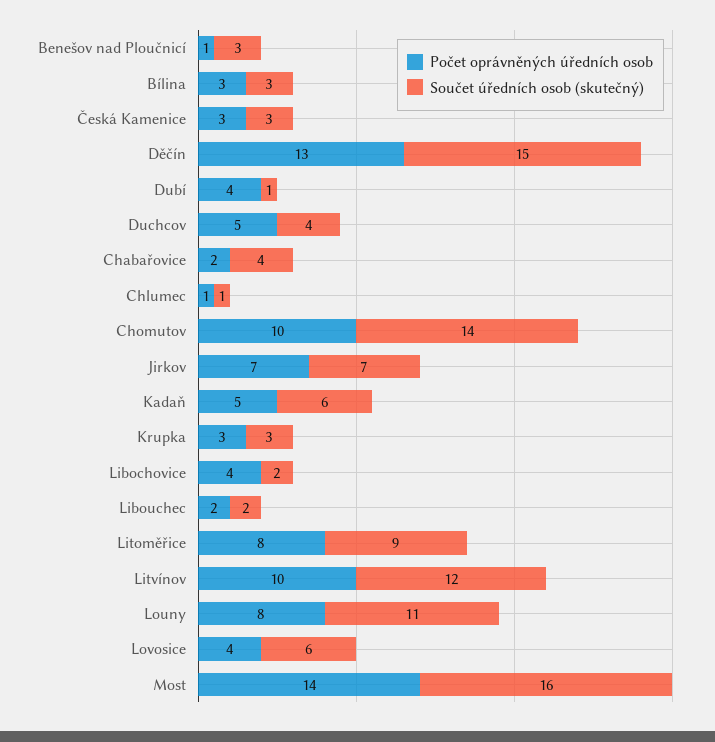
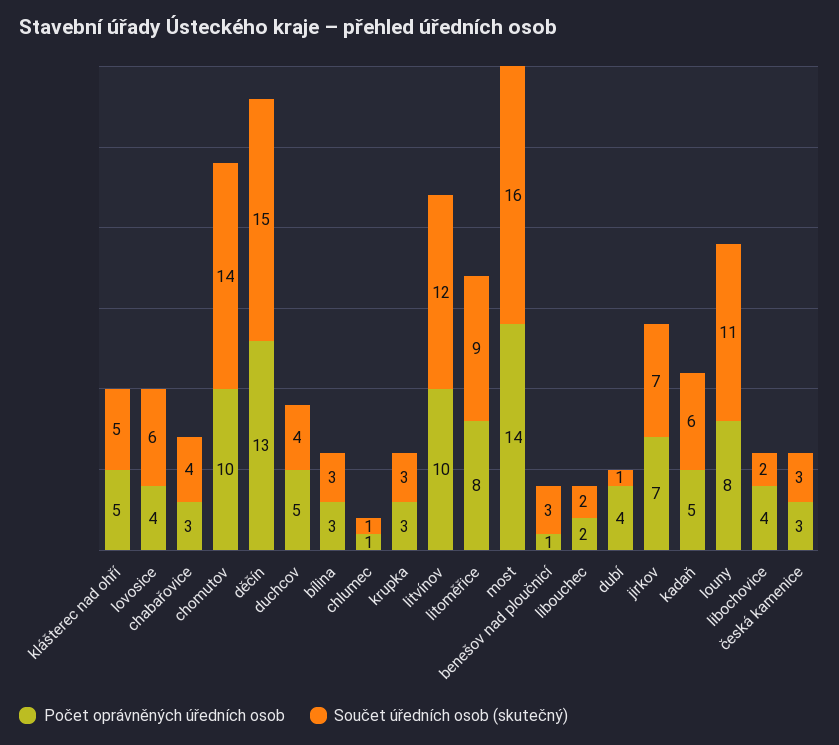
  {
    "Počet oprávněných úředních osob": {
      "Benešov nad Ploučnicí": 1,
      "Bílina": 3,
      "Česká Kamenice": 3,
      "Děčín": 13,
      "Dubí": 4,
      "Duchcov": 5,
-     "Chabařovice": 2,
+     "Chabařovice": 3,
      "Chlumec": 1,
      "Chomutov": 10,
      "Jirkov": 7,
      "Kadaň": 5,
      "Krupka": 3,
      "Libochovice": 4,
      "Libouchec": 2,
      "Litoměřice": 8,
      "Litvínov": 10,
      "Louny": 8,
      "Lovosice": 4,
-     "Most": 14
+     "Most": 14,
+     "klášterec nad ohří": 5
    },
    "Součet úředních osob (skutečný)": {
      "Benešov nad Ploučnicí": 3,
      "Bílina": 3,
      "Česká Kamenice": 3,
      "Děčín": 15,
      "Dubí": 1,
      "Duchcov": 4,
      "Chabařovice": 4,
      "Chlumec": 1,
      "Chomutov": 14,
      "Jirkov": 7,
      "Kadaň": 6,
      "Krupka": 3,
      "Libochovice": 2,
      "Libouchec": 2,
      "Litoměřice": 9,
      "Litvínov": 12,
      "Louny": 11,
      "Lovosice": 6,
-     "Most": 16
+     "Most": 16,
+     "klášterec nad ohří": 5
    }
  }

